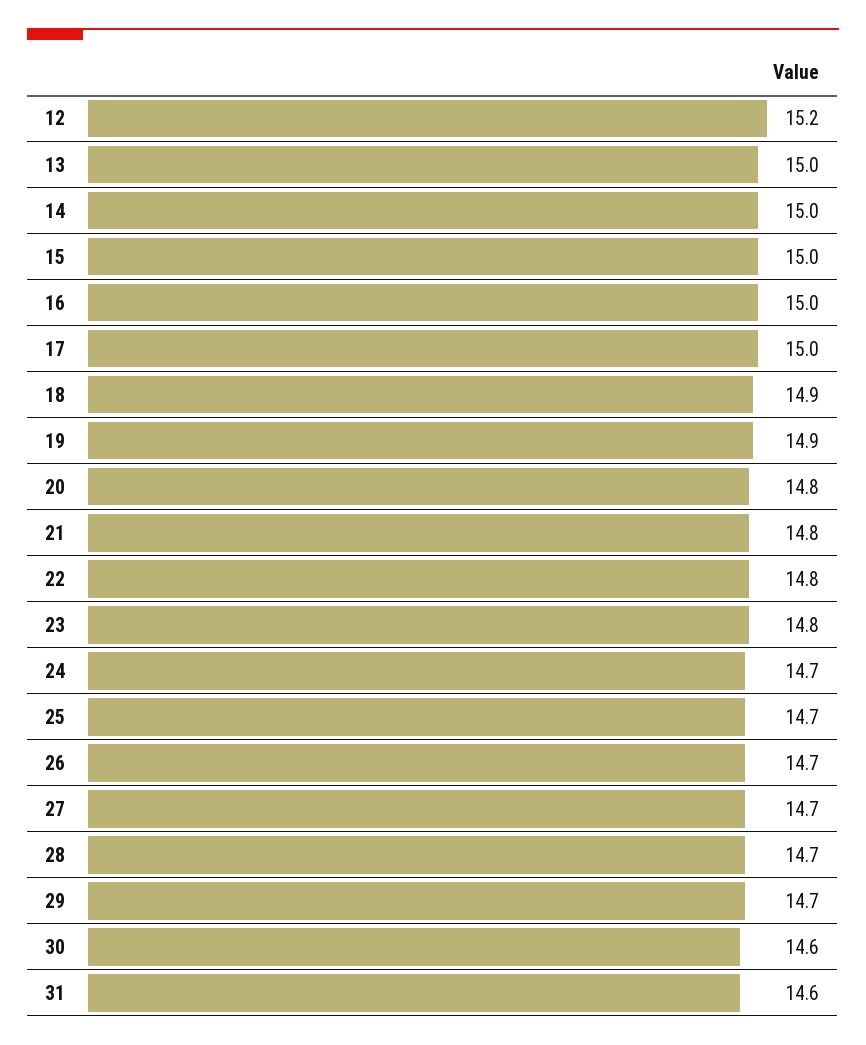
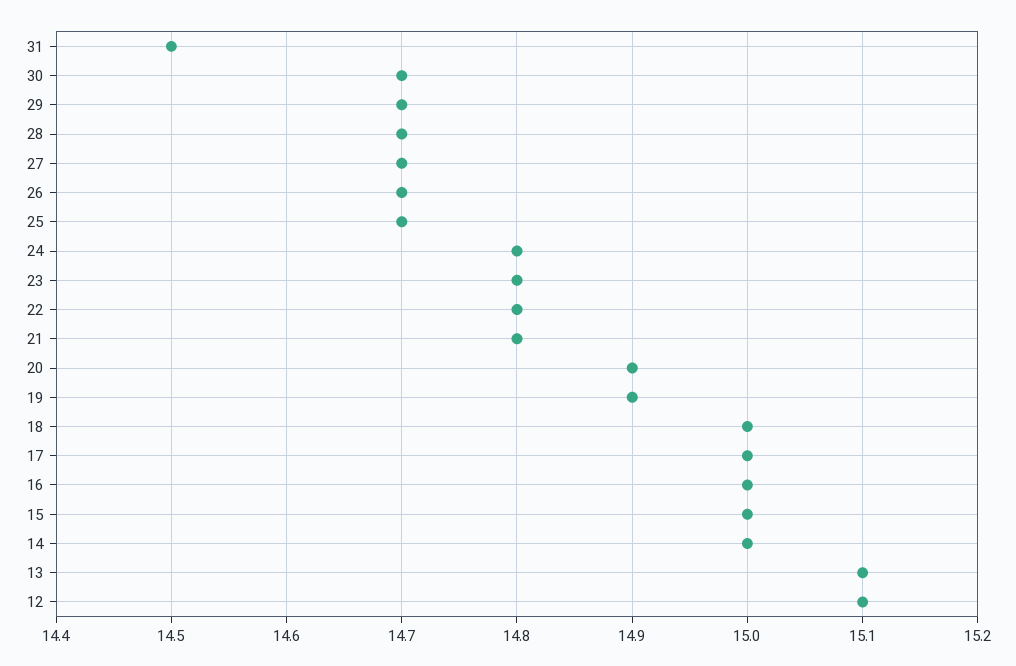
  {
-   "12": 15.2,
+   "12": 15.1,
-   "13": 15,
+   "13": 15.1,
    "14": 15,
    "15": 15,
    "16": 15,
    "17": 15,
-   "18": 14.9,
+   "18": 15,
    "19": 14.9,
-   "20": 14.8,
+   "20": 14.9,
    "21": 14.8,
    "22": 14.8,
    "23": 14.8,
-   "24": 14.7,
+   "24": 14.8,
    "25": 14.7,
    "26": 14.7,
    "27": 14.7,
    "28": 14.7,
    "29": 14.7,
-   "30": 14.6,
+   "30": 14.7,
-   "31": 14.6
+   "31": 14.5
  }

